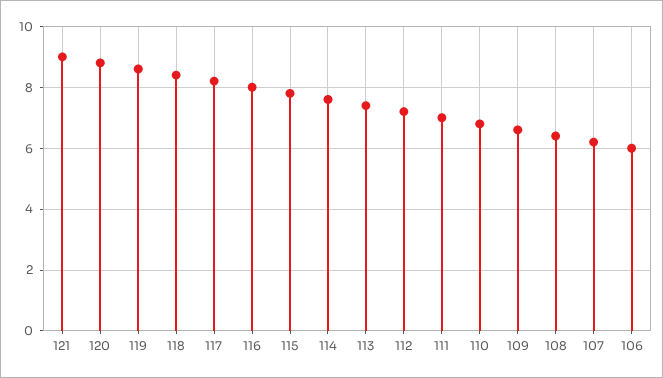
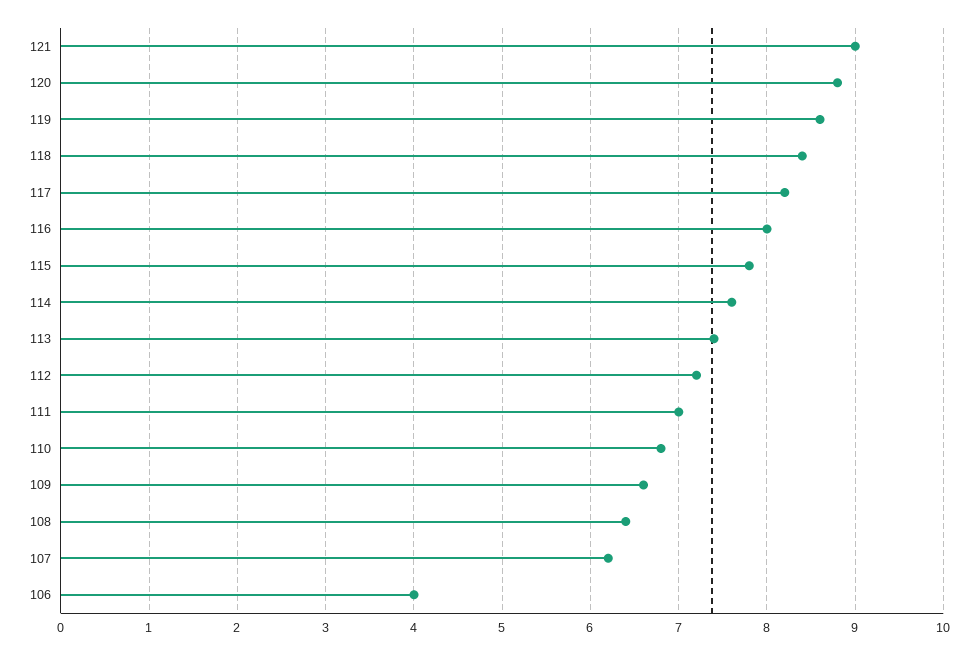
  {
    "121": 9,
    "120": 8.8,
    "119": 8.6,
    "118": 8.4,
    "117": 8.2,
    "116": 8,
    "115": 7.8,
    "114": 7.6,
    "113": 7.4,
    "112": 7.2,
    "111": 7,
    "110": 6.8,
    "109": 6.6,
    "108": 6.4,
    "107": 6.2,
-   "106": 6
+   "106": 4
  }

